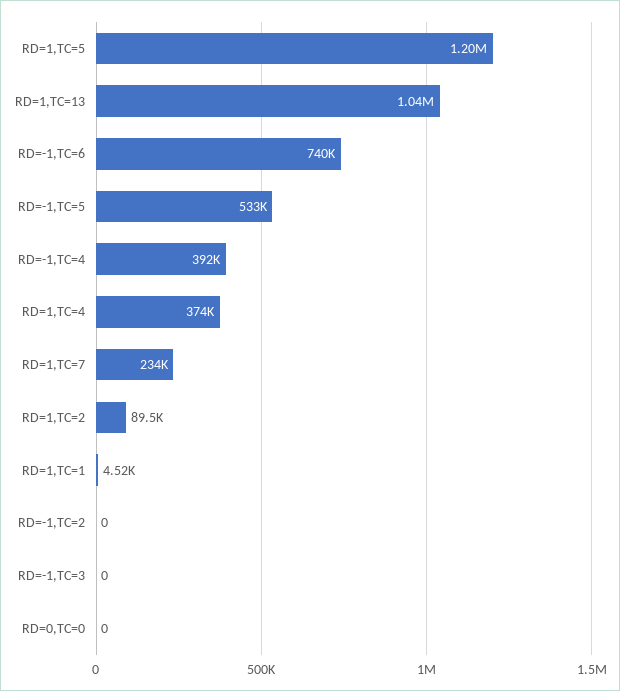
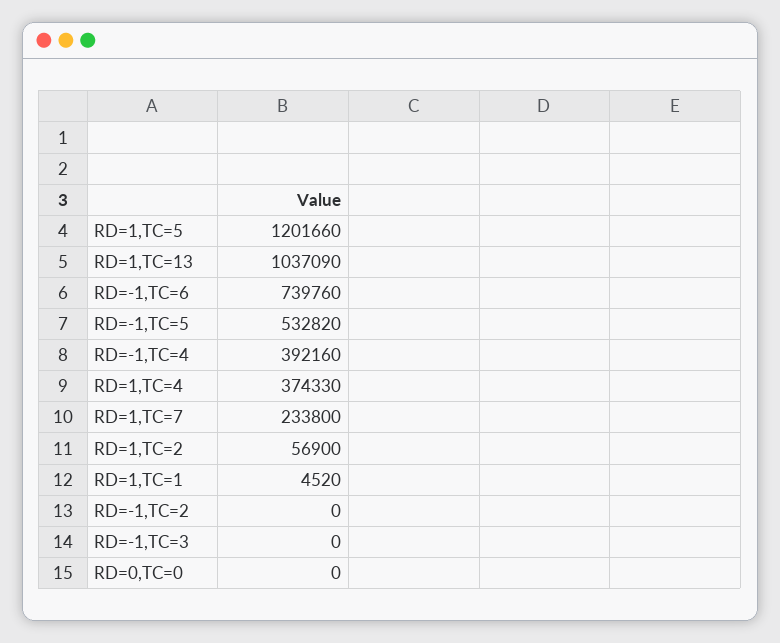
  {
    "RD=1,TC=5": 1201660,
    "RD=1,TC=13": 1037090,
    "RD=-1,TC=6": 739760,
    "RD=-1,TC=5": 532820,
    "RD=-1,TC=4": 392160,
    "RD=1,TC=4": 374330,
    "RD=1,TC=7": 233800,
-   "RD=1,TC=2": 89500,
+   "RD=1,TC=2": 56900,
    "RD=1,TC=1": 4520,
    "RD=-1,TC=2": 0,
    "RD=-1,TC=3": 0,
    "RD=0,TC=0": 0
  }

